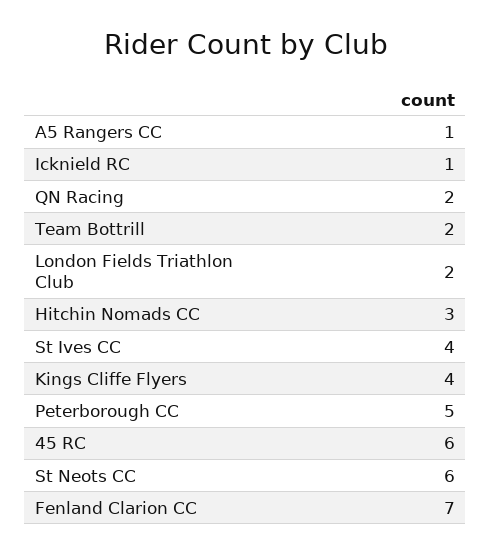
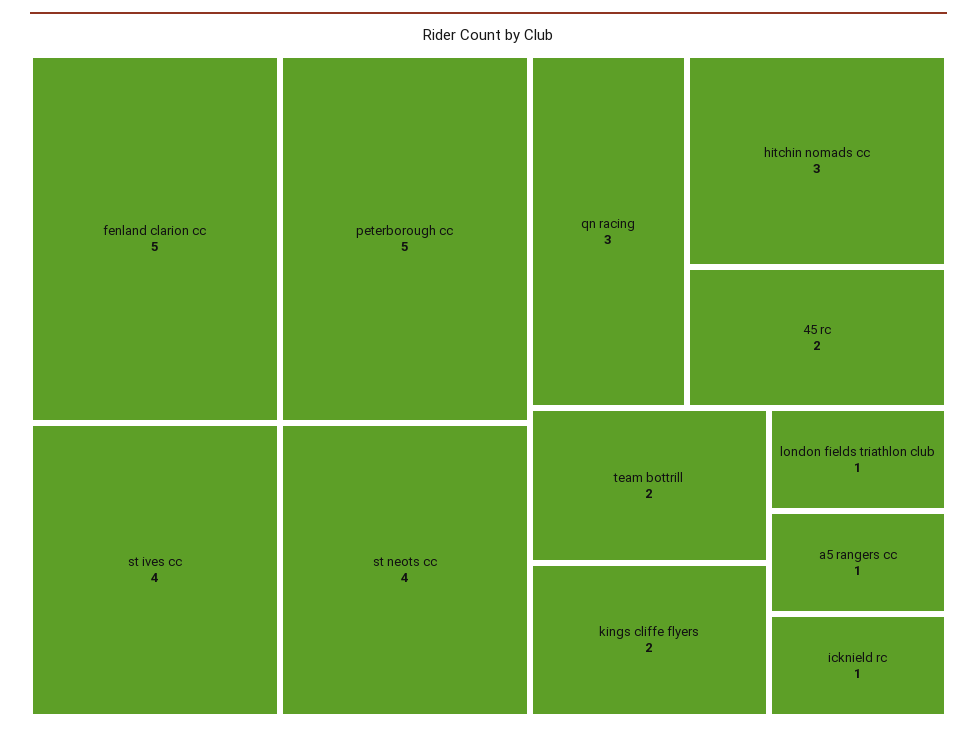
  {
    "A5 Rangers CC": 1,
    "Icknield RC": 1,
-   "QN Racing": 2,
+   "QN Racing": 3,
    "Team Bottrill": 2,
-   "London Fields Triathlon Club": 2,
+   "London Fields Triathlon Club": 1,
    "Hitchin Nomads CC": 3,
    "St Ives CC": 4,
-   "Kings Cliffe Flyers": 4,
+   "Kings Cliffe Flyers": 2,
    "Peterborough CC": 5,
-   "45 RC": 6,
+   "45 RC": 2,
-   "St Neots CC": 6,
+   "St Neots CC": 4,
-   "Fenland Clarion CC": 7
+   "Fenland Clarion CC": 5
  }

